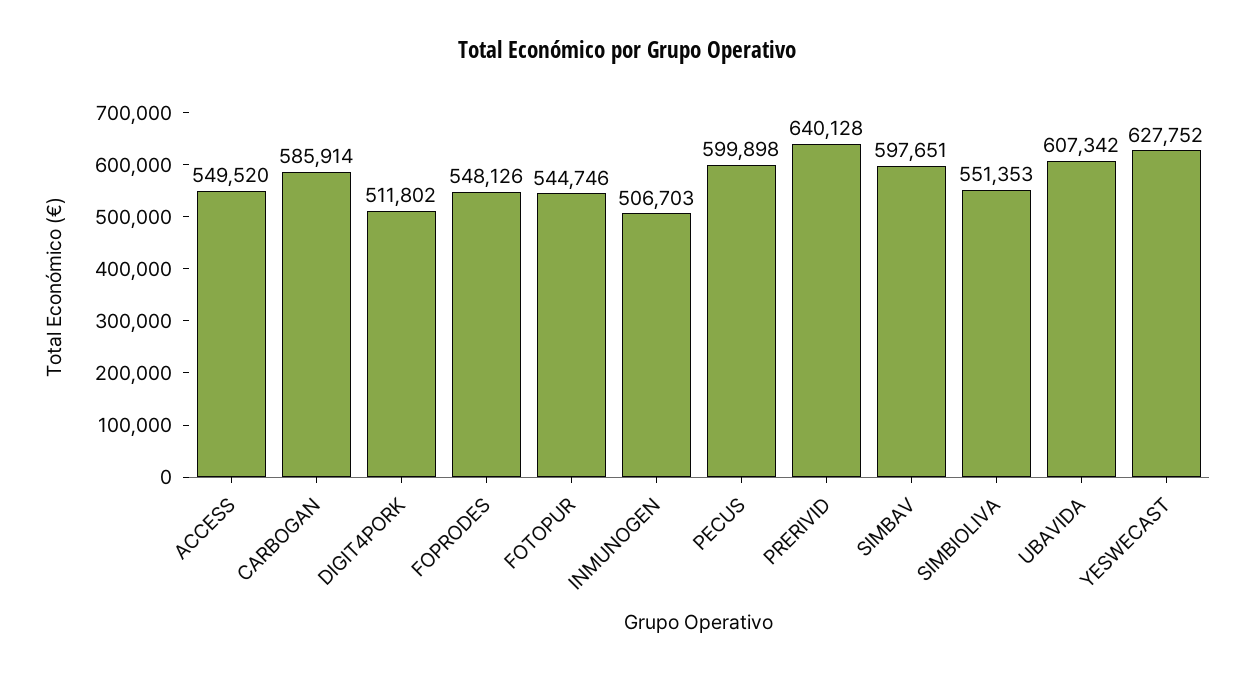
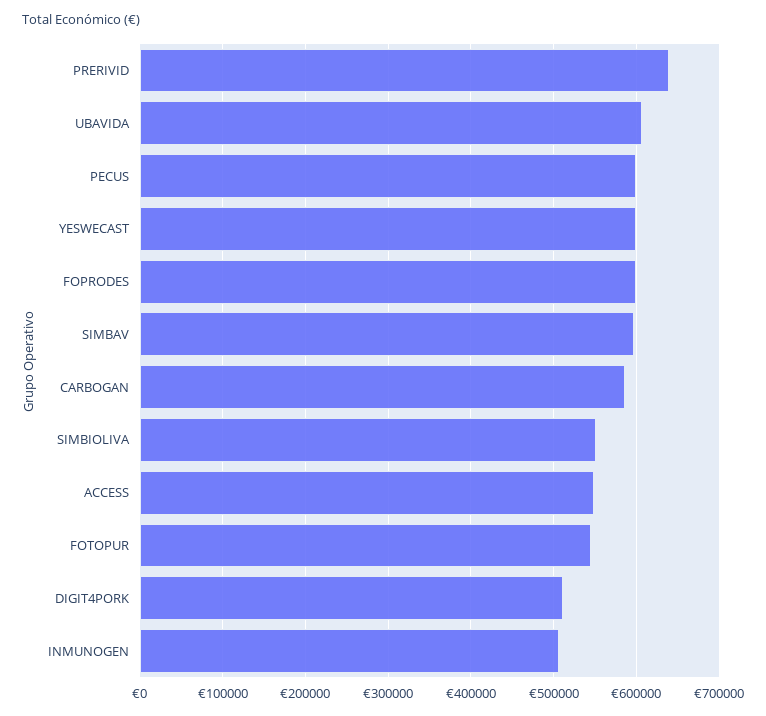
  {
    "ACCESS": 549520,
    "CARBOGAN": 585914,
    "DIGIT4PORK": 511802,
-   "FOPRODES": 548126,
+   "FOPRODES": 600000,
    "FOTOPUR": 544746,
    "INMUNOGEN": 506703,
    "PECUS": 599898,
    "PRERIVID": 640128,
    "SIMBAV": 597651,
    "SIMBIOLIVA": 551353,
    "UBAVIDA": 607342,
-   "YESWECAST": 627752
+   "YESWECAST": 600000
  }

